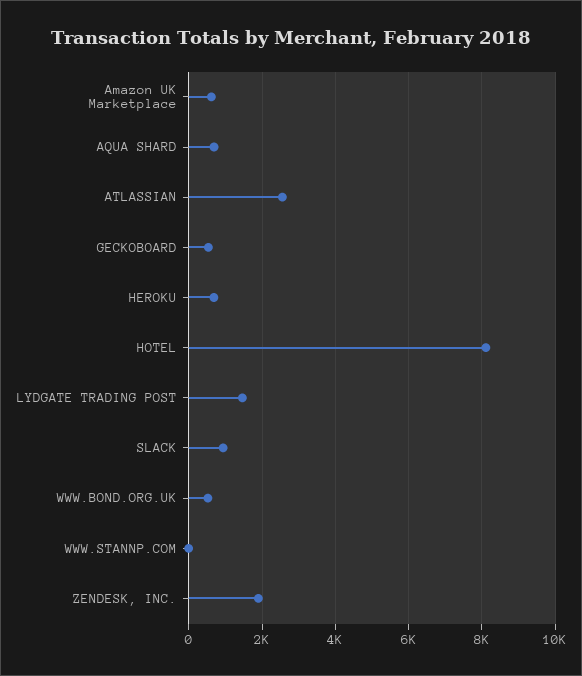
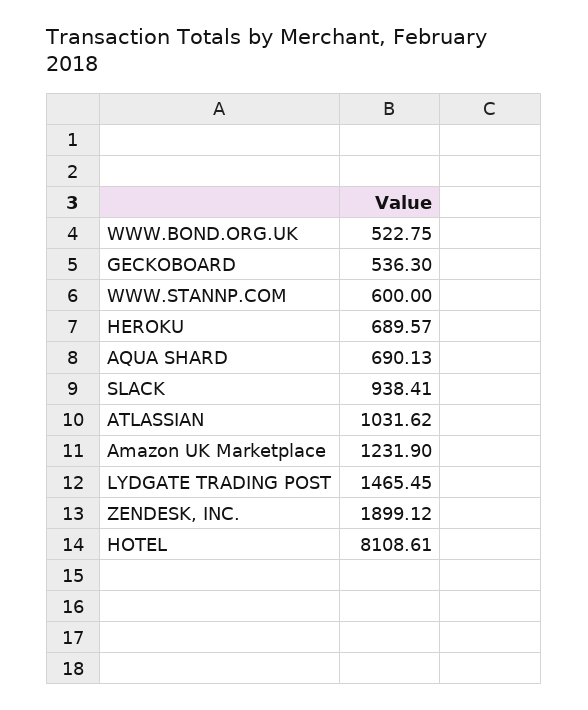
  {
-   "Amazon UK Marketplace": 600,
+   "Amazon UK Marketplace": 1231.9,
    "AQUA SHARD": 690.13,
-   "ATLASSIAN": 2600,
+   "ATLASSIAN": 1031.62,
    "GECKOBOARD": 536.3,
    "HEROKU": 689.57,
    "HOTEL": 8108.61,
    "LYDGATE TRADING POST": 1465.45,
    "SLACK": 938.41,
    "WWW.BOND.ORG.UK": 522.75,
-   "WWW.STANNP.COM": 0,
+   "WWW.STANNP.COM": 600,
    "ZENDESK, INC.": 1899.12
  }

